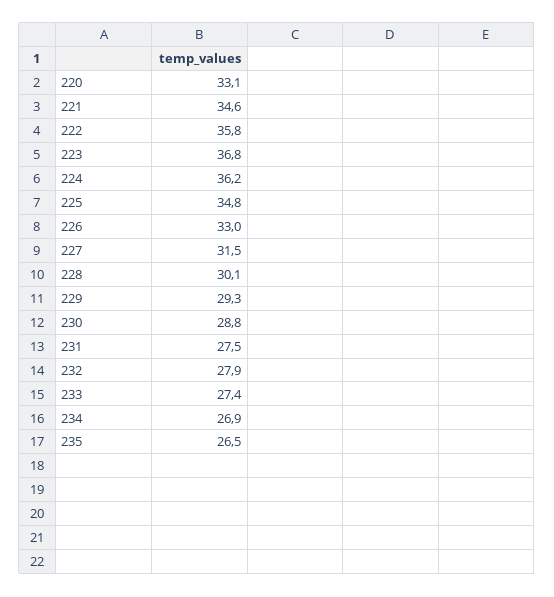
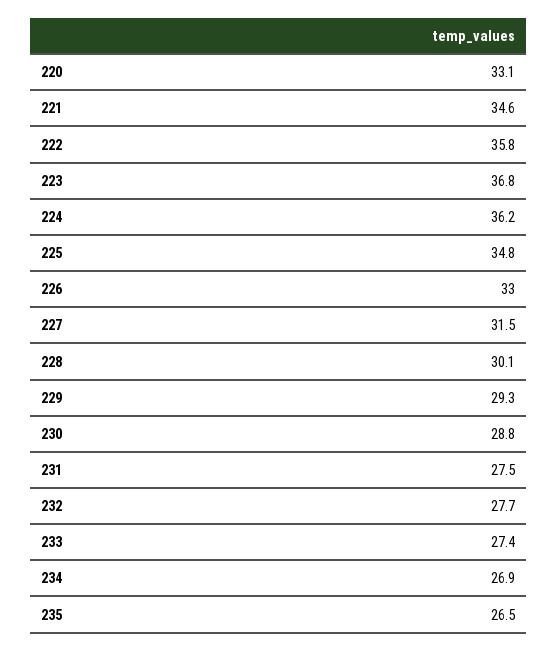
  {
    "220": 33.1,
    "221": 34.6,
    "222": 35.8,
    "223": 36.8,
    "224": 36.2,
    "225": 34.8,
    "226": 33,
    "227": 31.5,
    "228": 30.1,
    "229": 29.3,
    "230": 28.8,
    "231": 27.5,
-   "232": 27.9,
+   "232": 27.7,
    "233": 27.4,
    "234": 26.9,
    "235": 26.5
  }

